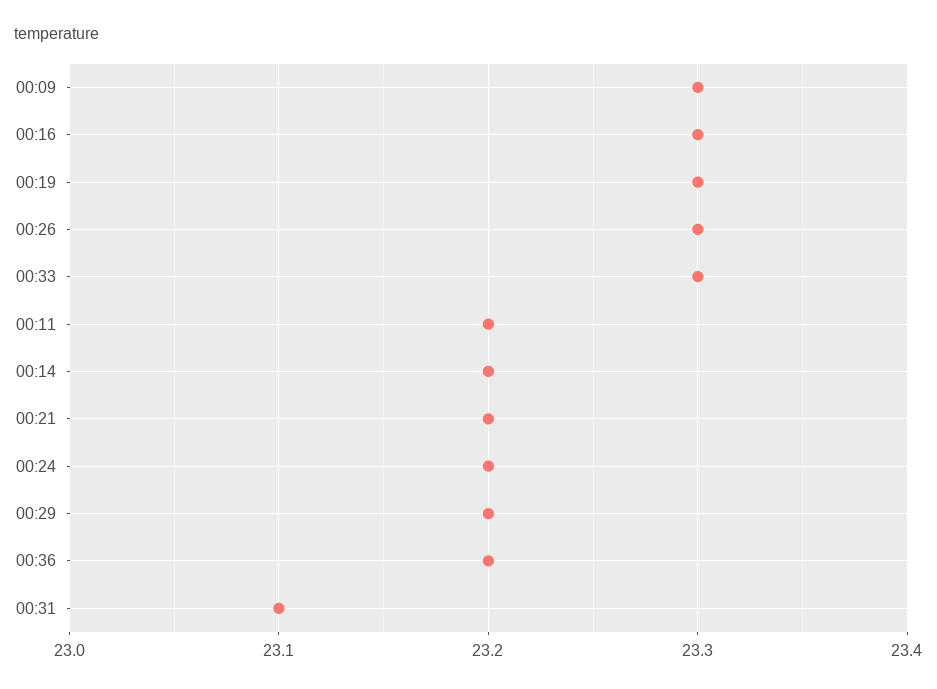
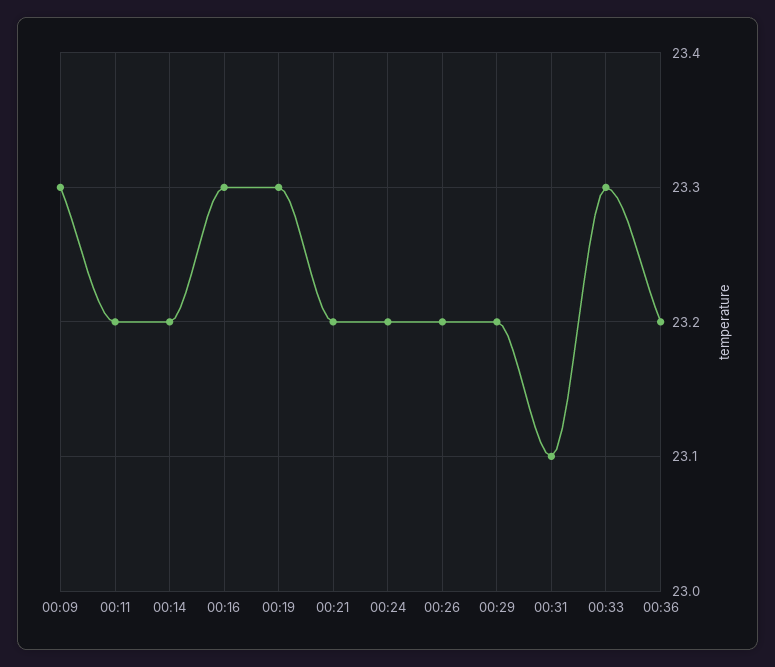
  {
    "00:09": 23.3,
    "00:16": 23.3,
    "00:19": 23.3,
-   "00:26": 23.3,
+   "00:26": 23.2,
    "00:33": 23.3,
    "00:11": 23.2,
    "00:14": 23.2,
    "00:21": 23.2,
    "00:24": 23.2,
    "00:29": 23.2,
    "00:36": 23.2,
    "00:31": 23.1
  }

